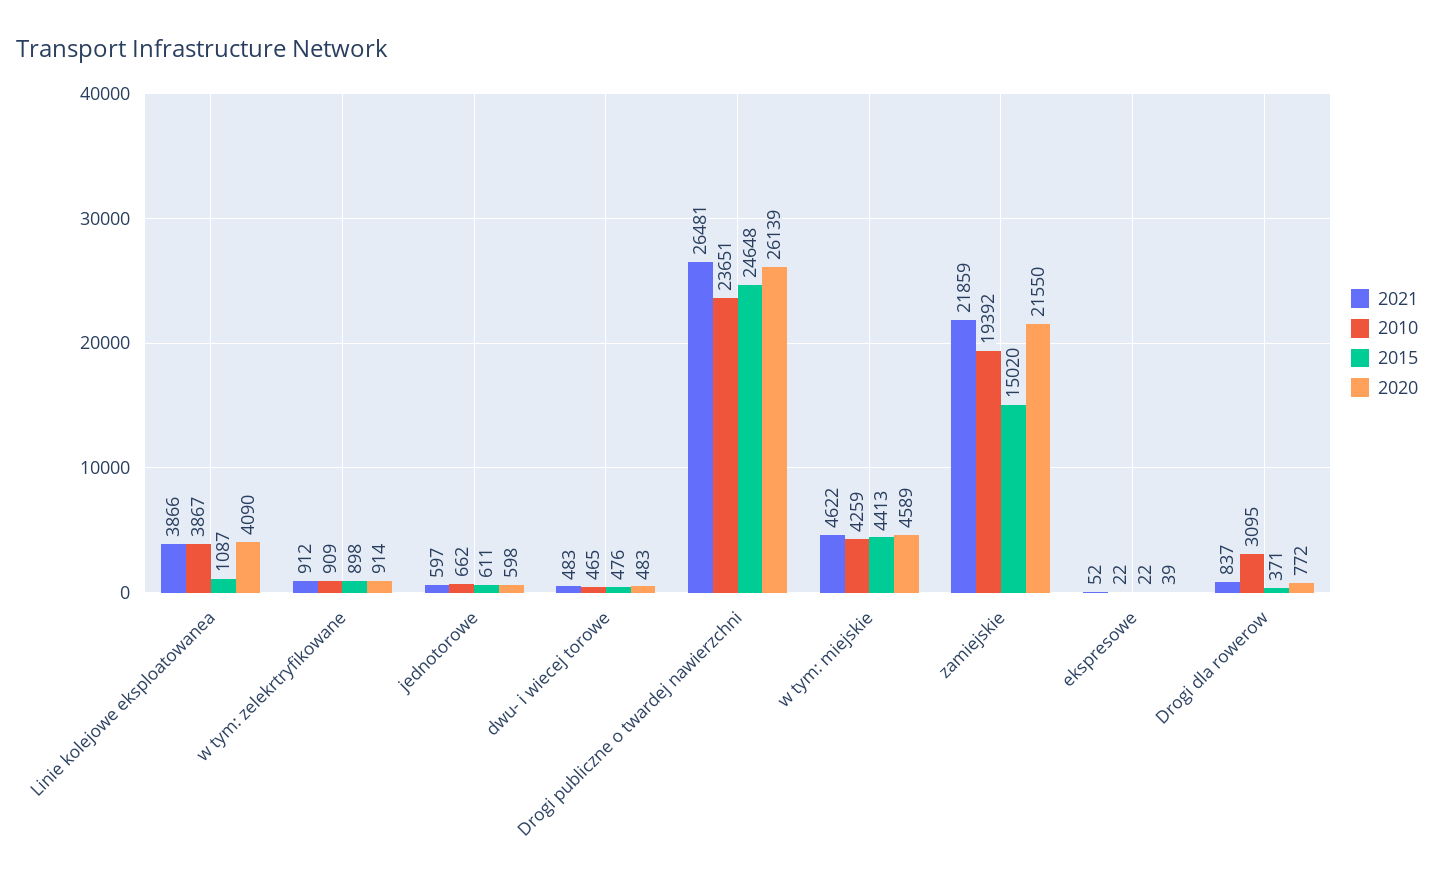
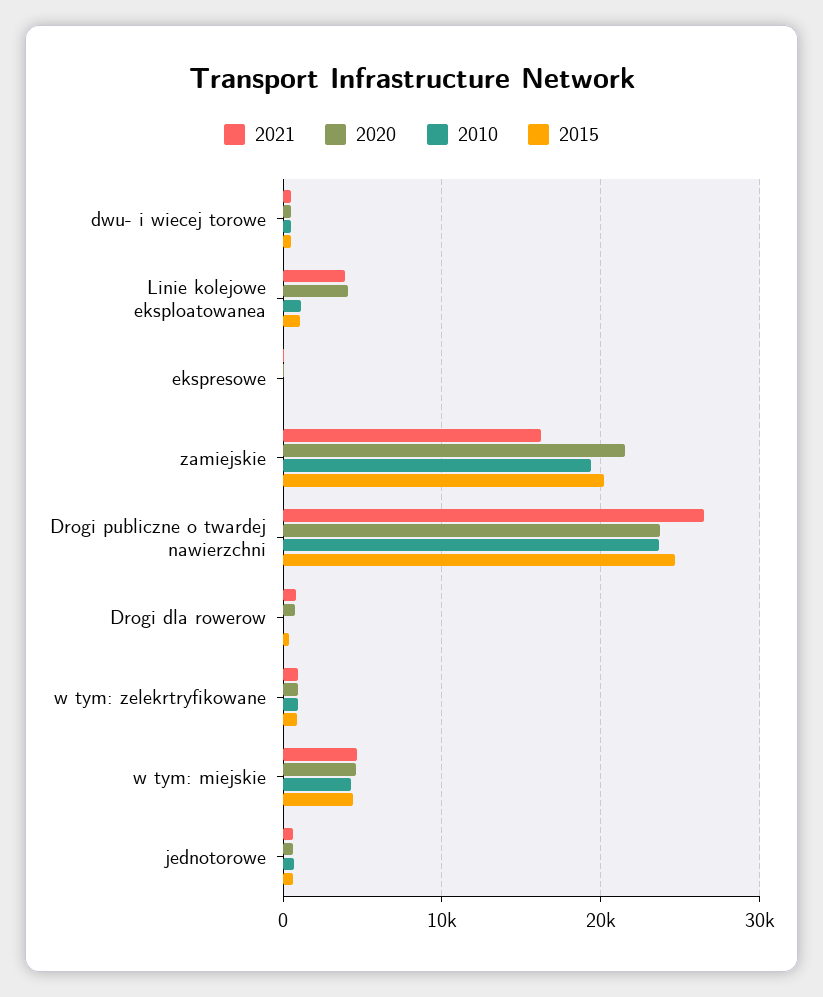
  {
    "2021": {
      "Linie kolejowe eksploatowanea": 3866,
      "w tym: zelekrtryfikowane": 912,
      "jednotorowe": 597,
      "dwu- i wiecej torowe": 483,
      "Drogi publiczne o twardej nawierzchni": 26481,
      "w tym: miejskie": 4622,
-     "zamiejskie": 21859,
+     "zamiejskie": 16000,
      "ekspresowe": 52,
      "Drogi dla rowerow": 837
    },
    "2010": {
-     "Linie kolejowe eksploatowanea": 3867,
+     "Linie kolejowe eksploatowanea": 1000,
      "w tym: zelekrtryfikowane": 909,
      "jednotorowe": 662,
      "dwu- i wiecej torowe": 465,
      "Drogi publiczne o twardej nawierzchni": 23651,
      "w tym: miejskie": 4259,
      "zamiejskie": 19392,
      "ekspresowe": 22,
-     "Drogi dla rowerow": 3095
+     "Drogi dla rowerow": 0
    },
    "2015": {
      "Linie kolejowe eksploatowanea": 1087,
      "w tym: zelekrtryfikowane": 898,
      "jednotorowe": 611,
      "dwu- i wiecej torowe": 476,
      "Drogi publiczne o twardej nawierzchni": 24648,
      "w tym: miejskie": 4413,
-     "zamiejskie": 15020,
+     "zamiejskie": 20000,
      "ekspresowe": 22,
      "Drogi dla rowerow": 371
    },
    "2020": {
      "Linie kolejowe eksploatowanea": 4090,
      "w tym: zelekrtryfikowane": 914,
      "jednotorowe": 598,
      "dwu- i wiecej torowe": 483,
-     "Drogi publiczne o twardej nawierzchni": 26139,
+     "Drogi publiczne o twardej nawierzchni": 24000,
      "w tym: miejskie": 4589,
      "zamiejskie": 21550,
      "ekspresowe": 39,
      "Drogi dla rowerow": 772
    }
  }

